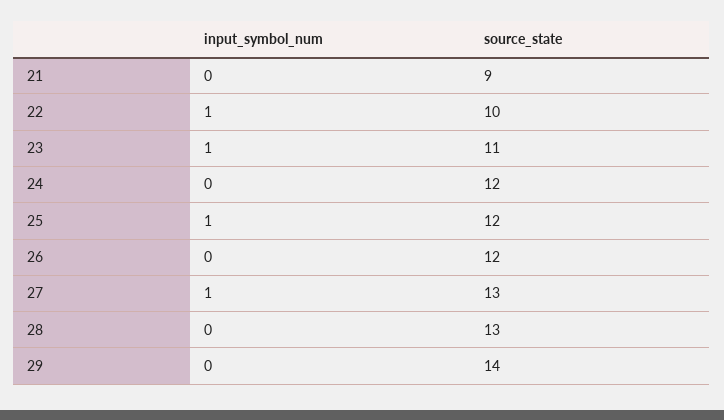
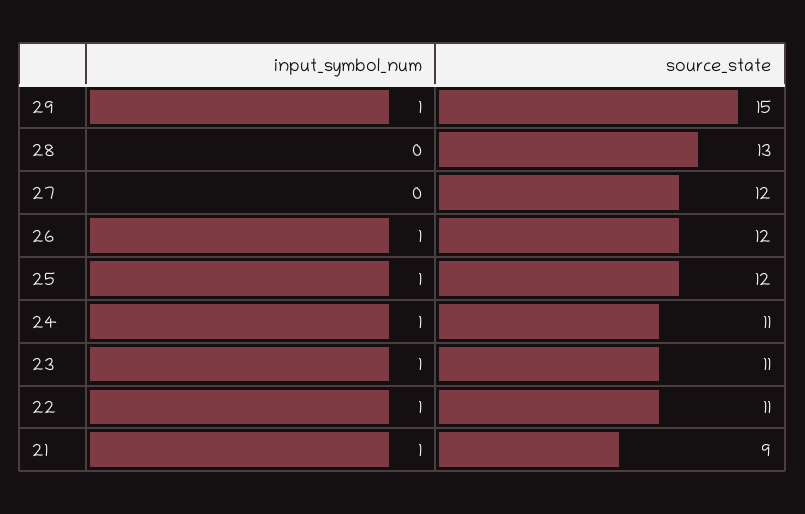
  {
    "input_symbol_num": {
-     "21": 0,
+     "21": 1,
      "22": 1,
      "23": 1,
-     "24": 0,
+     "24": 1,
      "25": 1,
-     "26": 0,
+     "26": 1,
-     "27": 1,
+     "27": 0,
      "28": 0,
-     "29": 0
+     "29": 1
    },
    "source_state": {
      "21": 9,
-     "22": 10,
+     "22": 11,
      "23": 11,
-     "24": 12,
+     "24": 11,
      "25": 12,
      "26": 12,
-     "27": 13,
+     "27": 12,
      "28": 13,
-     "29": 14
+     "29": 15
    }
  }

